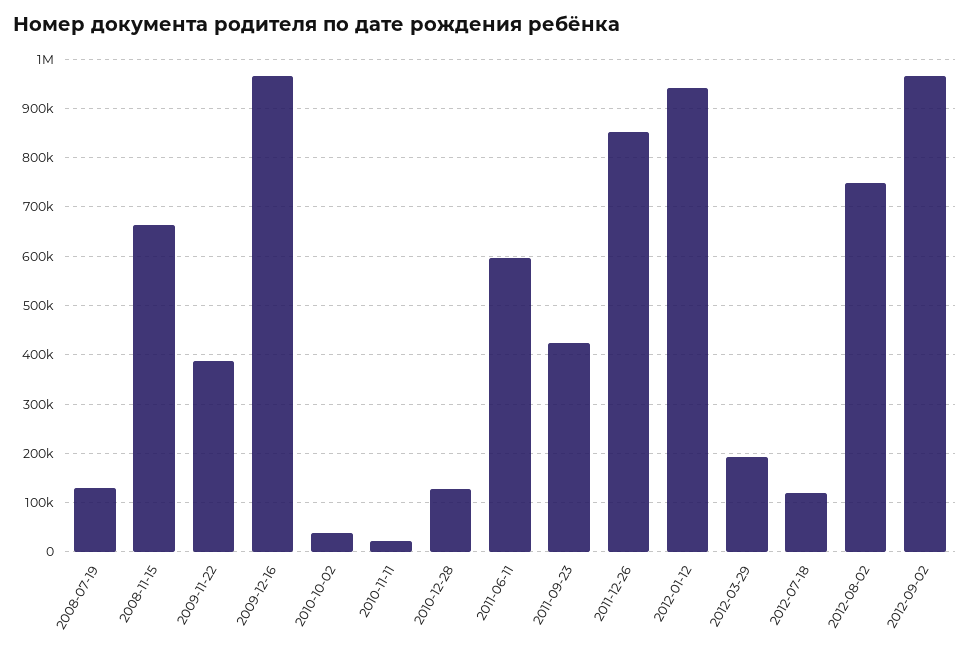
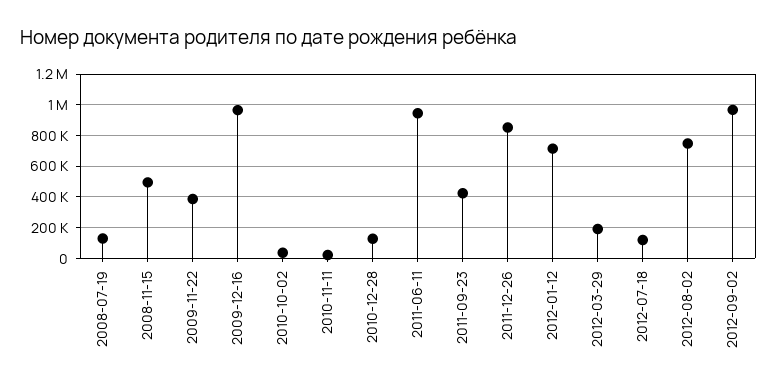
  {
    "2008-07-19": 120000,
-   "2008-11-15": 660000,
+   "2008-11-15": 500000,
    "2009-11-22": 380000,
    "2009-12-16": 960000,
    "2010-10-02": 40000,
    "2010-11-11": 20000,
    "2010-12-28": 120000,
-   "2011-06-11": 600000,
+   "2011-06-11": 950000,
    "2011-09-23": 420000,
    "2011-12-26": 860000,
-   "2012-01-12": 940000,
+   "2012-01-12": 700000,
    "2012-03-29": 200000,
    "2012-07-18": 120000,
    "2012-08-02": 740000,
    "2012-09-02": 960000
  }

